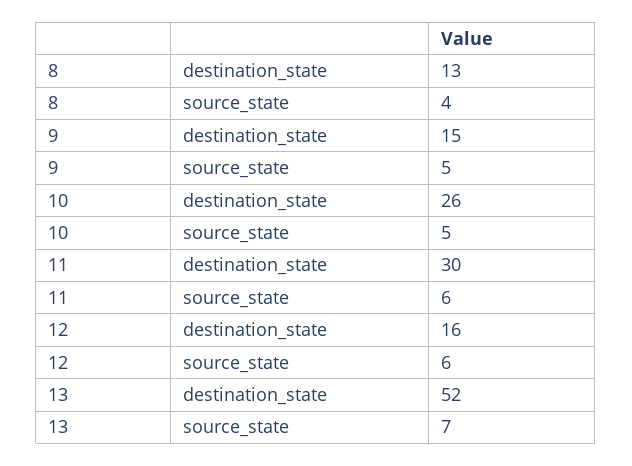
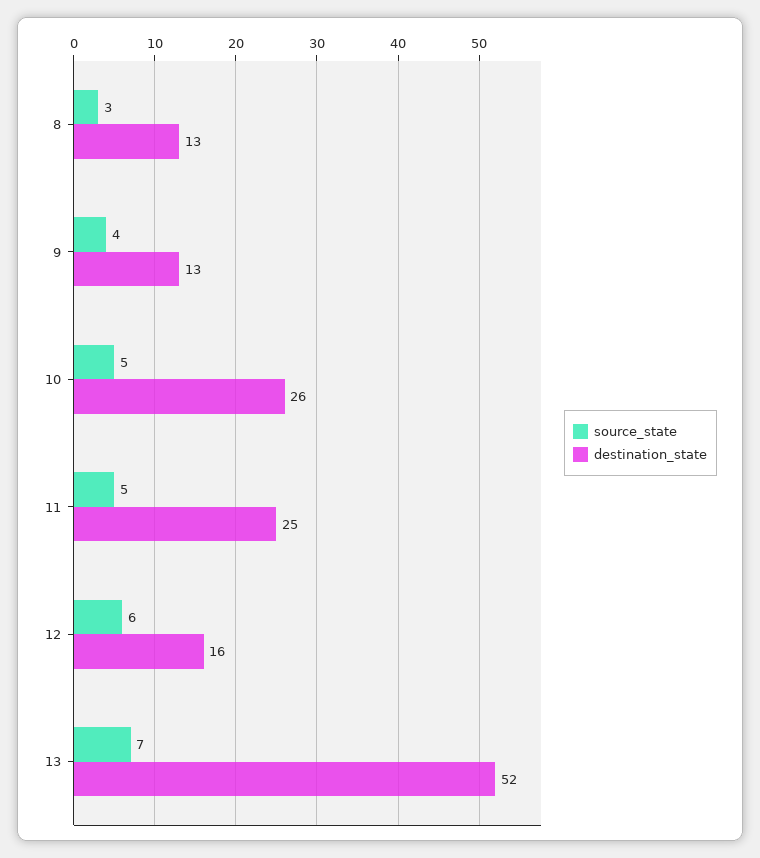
  {
    "destination_state": {
      "8": 13,
-     "9": 15,
+     "9": 13,
      "10": 26,
-     "11": 30,
+     "11": 25,
      "12": 16,
      "13": 52
    },
    "source_state": {
-     "8": 4,
+     "8": 3,
-     "9": 5,
+     "9": 4,
      "10": 5,
-     "11": 6,
+     "11": 5,
      "12": 6,
      "13": 7
    }
  }

